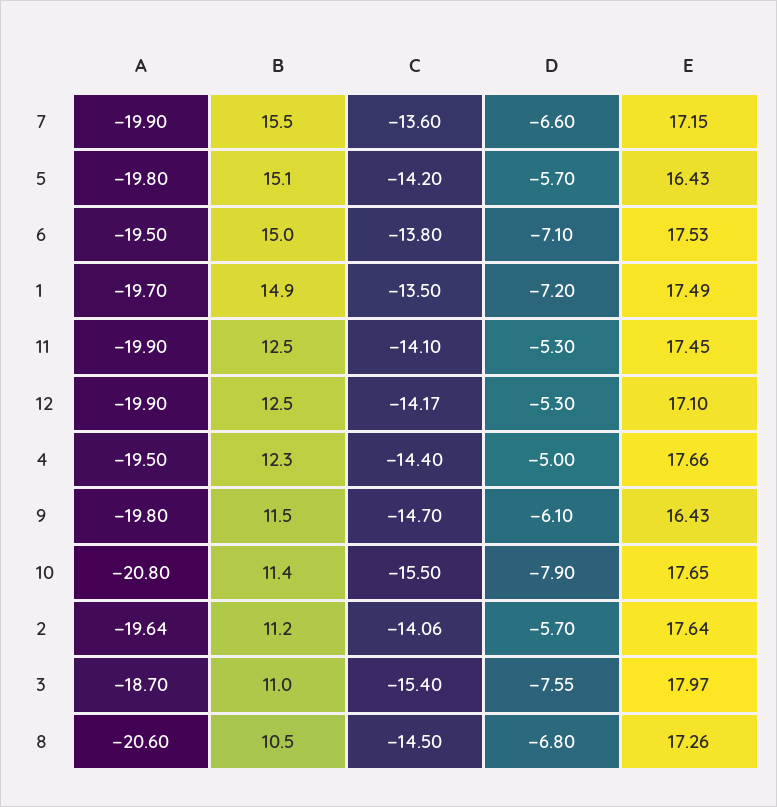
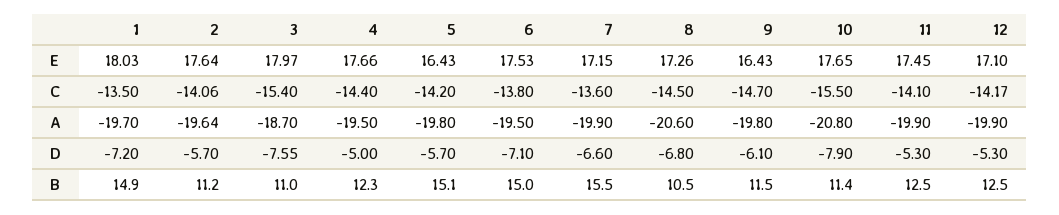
  {
    "A": {
      "7": -19.9,
      "5": -19.8,
      "6": -19.5,
      "1": -19.7,
      "11": -19.9,
      "12": -19.9,
      "4": -19.5,
      "9": -19.8,
      "10": -20.8,
      "2": -19.64,
      "3": -18.7,
      "8": -20.6
    },
    "B": {
      "7": 15.5,
      "5": 15.1,
      "6": 15,
      "1": 14.9,
      "11": 12.5,
      "12": 12.5,
      "4": 12.3,
      "9": 11.5,
      "10": 11.4,
      "2": 11.2,
      "3": 11,
      "8": 10.5
    },
    "C": {
      "7": -13.6,
      "5": -14.2,
      "6": -13.8,
      "1": -13.5,
      "11": -14.1,
      "12": -14.17,
      "4": -14.4,
      "9": -14.7,
      "10": -15.5,
      "2": -14.06,
      "3": -15.4,
      "8": -14.5
    },
    "D": {
      "7": -6.6,
      "5": -5.7,
      "6": -7.1,
      "1": -7.2,
      "11": -5.3,
      "12": -5.3,
      "4": -5,
      "9": -6.1,
      "10": -7.9,
      "2": -5.7,
      "3": -7.55,
      "8": -6.8
    },
    "E": {
      "7": 17.15,
      "5": 16.43,
      "6": 17.53,
-     "1": 17.49,
+     "1": 18.03,
      "11": 17.45,
      "12": 17.1,
      "4": 17.66,
      "9": 16.43,
      "10": 17.65,
      "2": 17.64,
      "3": 17.97,
      "8": 17.26
    }
  }

